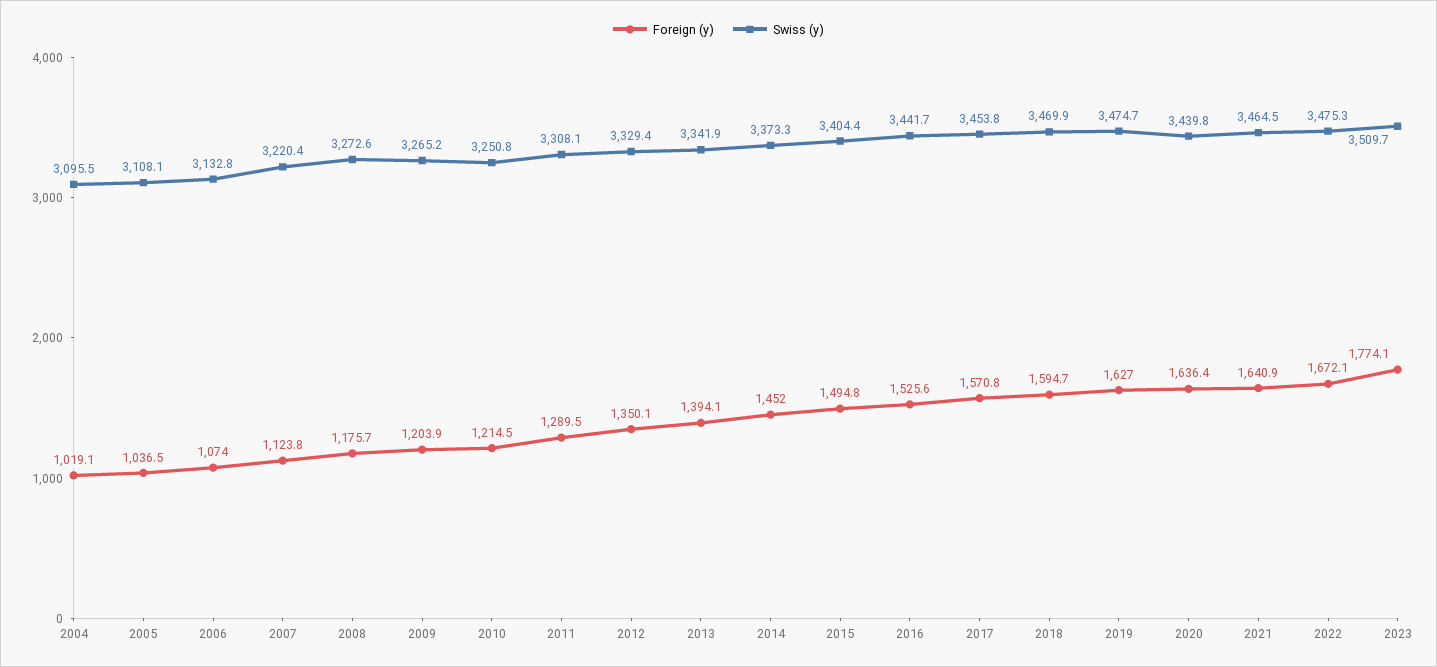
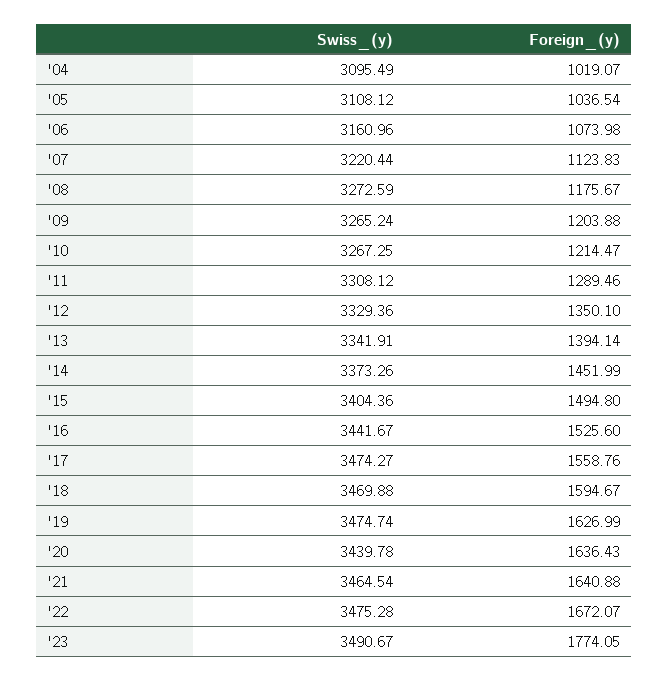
  {
    "Foreign (y)": {
      "2004": 1019.07,
      "2005": 1036.54,
      "2006": 1073.98,
      "2007": 1123.83,
      "2008": 1175.67,
      "2009": 1203.88,
      "2010": 1214.47,
      "2011": 1289.46,
      "2012": 1350.1,
      "2013": 1394.14,
      "2014": 1451.99,
      "2015": 1494.8,
      "2016": 1525.6,
-     "2017": 1570.8,
+     "2017": 1558.76,
      "2018": 1594.67,
      "2019": 1626.99,
      "2020": 1636.43,
      "2021": 1640.88,
      "2022": 1672.07,
      "2023": 1774.05
    },
    "Swiss (y)": {
      "2004": 3095.49,
      "2005": 3108.12,
-     "2006": 3132.8,
+     "2006": 3160.96,
      "2007": 3220.44,
      "2008": 3272.59,
      "2009": 3265.24,
-     "2010": 3250.8,
+     "2010": 3267.25,
      "2011": 3308.12,
      "2012": 3329.36,
      "2013": 3341.91,
      "2014": 3373.26,
      "2015": 3404.36,
      "2016": 3441.67,
-     "2017": 3453.8,
+     "2017": 3474.27,
      "2018": 3469.88,
      "2019": 3474.74,
      "2020": 3439.78,
      "2021": 3464.54,
      "2022": 3475.28,
-     "2023": 3509.7
+     "2023": 3490.67
    }
  }

